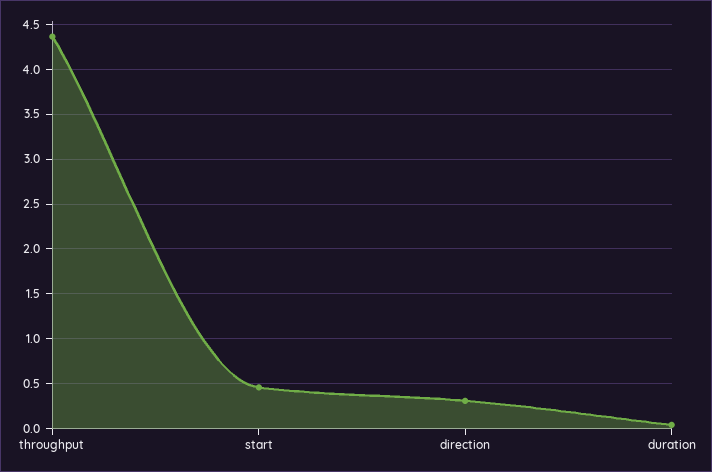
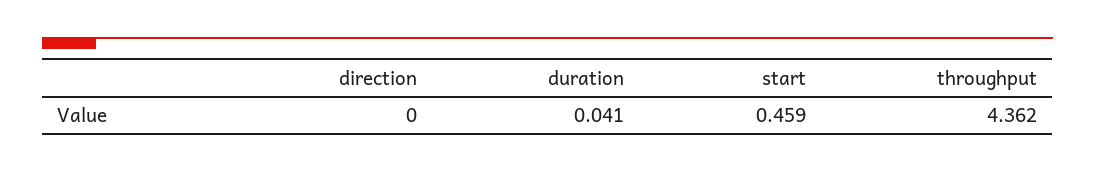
  {
    "throughput": 4.362,
    "start": 0.459,
-   "direction": 0.3,
+   "direction": 0,
    "duration": 0.041
  }

